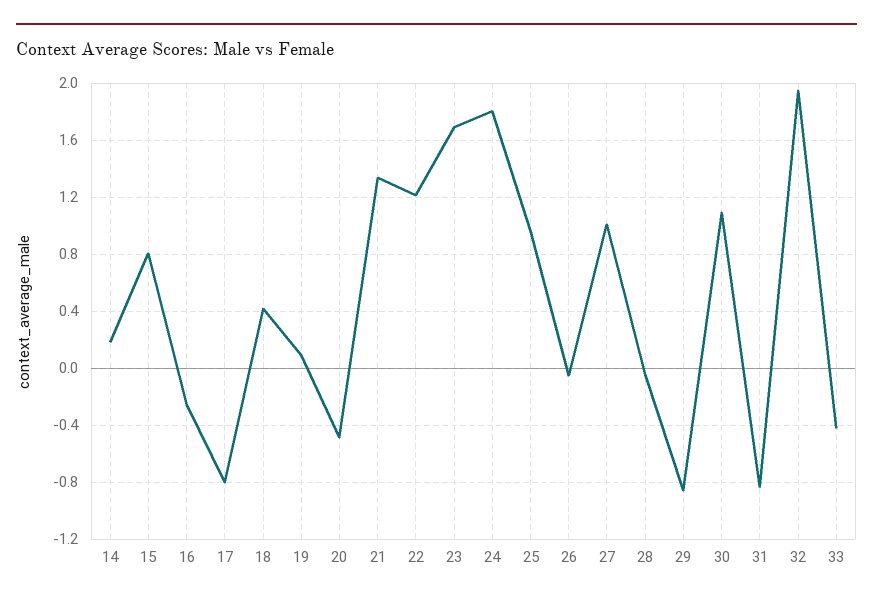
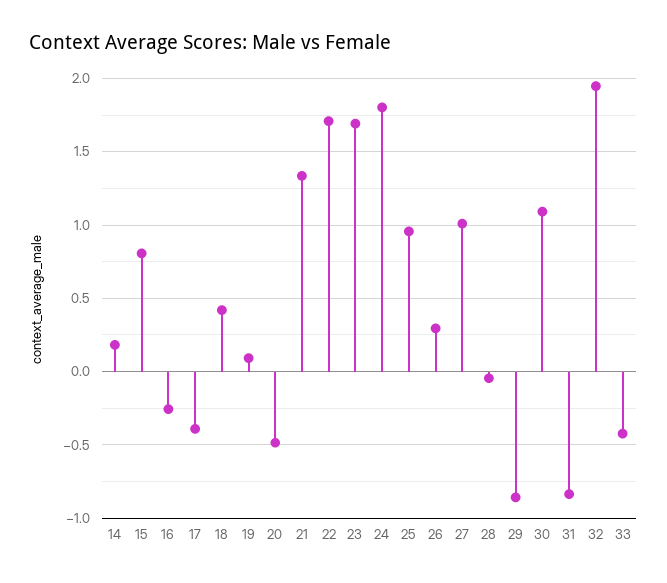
  {
    "14": 0.2,
    "15": 0.8,
    "16": -0.25,
-   "17": -0.8,
+   "17": -0.4,
    "18": 0.4,
    "19": 0.1,
    "20": -0.5,
    "21": 1.35,
-   "22": 1.2,
+   "22": 1.7,
    "23": 1.7,
    "24": 1.8,
    "25": 0.95,
-   "26": -0.05,
+   "26": 0.3,
    "27": 1,
    "28": -0.05,
    "29": -0.85,
    "30": 1.1,
    "31": -0.85,
    "32": 1.95,
    "33": -0.4
  }

